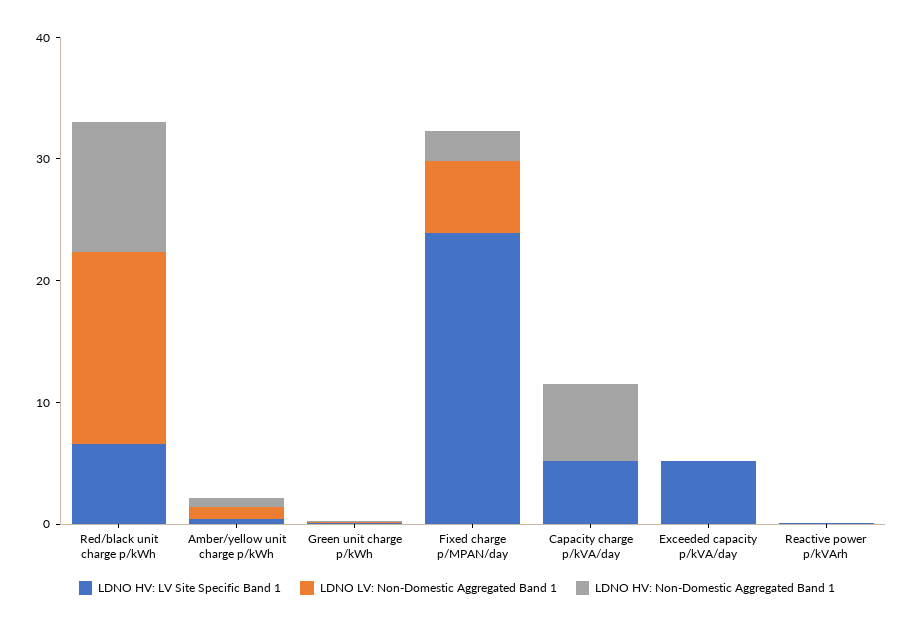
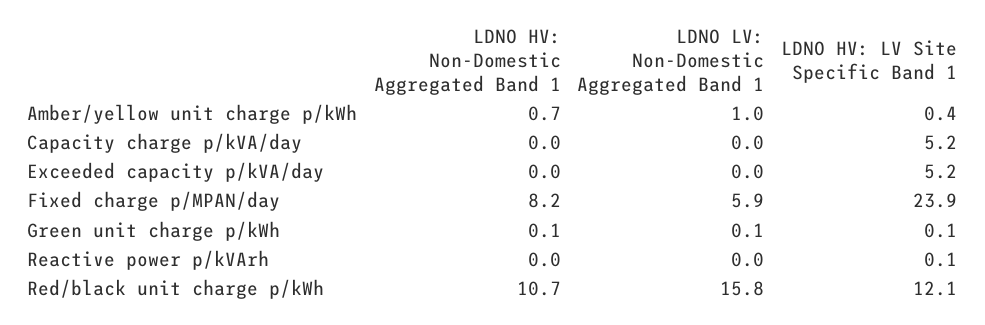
  {
    "LDNO HV: LV Site Specific Band 1": {
-     "Red/black unit charge p/kWh": 6,
+     "Red/black unit charge p/kWh": 12.1,
      "Amber/yellow unit charge p/kWh": 0.4,
      "Green unit charge p/kWh": 0.1,
      "Fixed charge p/MPAN/day": 23.9,
      "Capacity charge p/kVA/day": 5.2,
      "Exceeded capacity p/kVA/day": 5.2,
      "Reactive power p/kVArh": 0.1
    },
    "LDNO LV: Non-Domestic Aggregated Band 1": {
      "Red/black unit charge p/kWh": 15.8,
      "Amber/yellow unit charge p/kWh": 1,
      "Green unit charge p/kWh": 0.1,
      "Fixed charge p/MPAN/day": 5.9,
      "Capacity charge p/kVA/day": 0,
      "Exceeded capacity p/kVA/day": 0,
      "Reactive power p/kVArh": 0
    },
    "LDNO HV: Non-Domestic Aggregated Band 1": {
      "Red/black unit charge p/kWh": 10.7,
      "Amber/yellow unit charge p/kWh": 0.7,
      "Green unit charge p/kWh": 0.1,
-     "Fixed charge p/MPAN/day": 2,
+     "Fixed charge p/MPAN/day": 8.2,
-     "Capacity charge p/kVA/day": 6,
+     "Capacity charge p/kVA/day": 0,
      "Exceeded capacity p/kVA/day": 0,
      "Reactive power p/kVArh": 0
    }
  }

